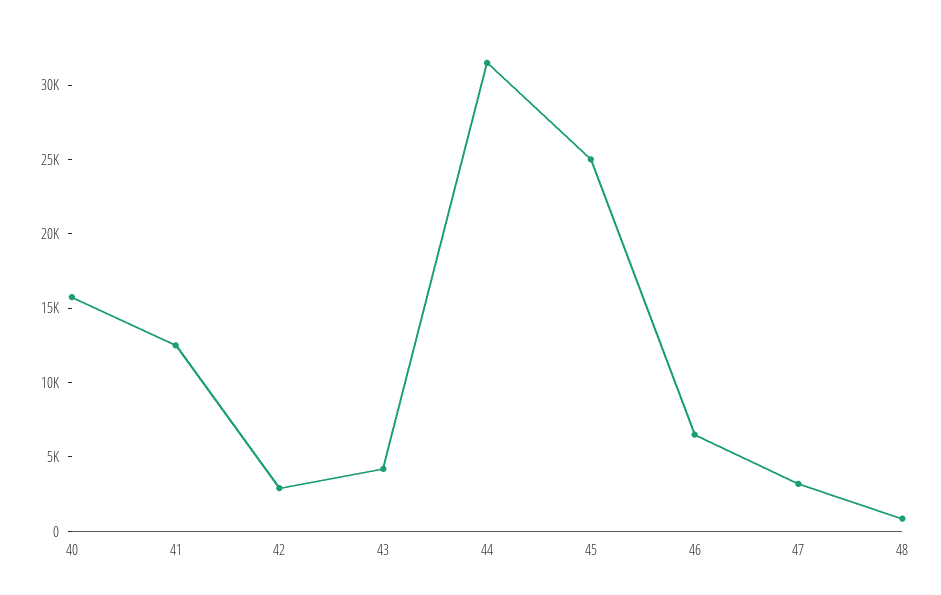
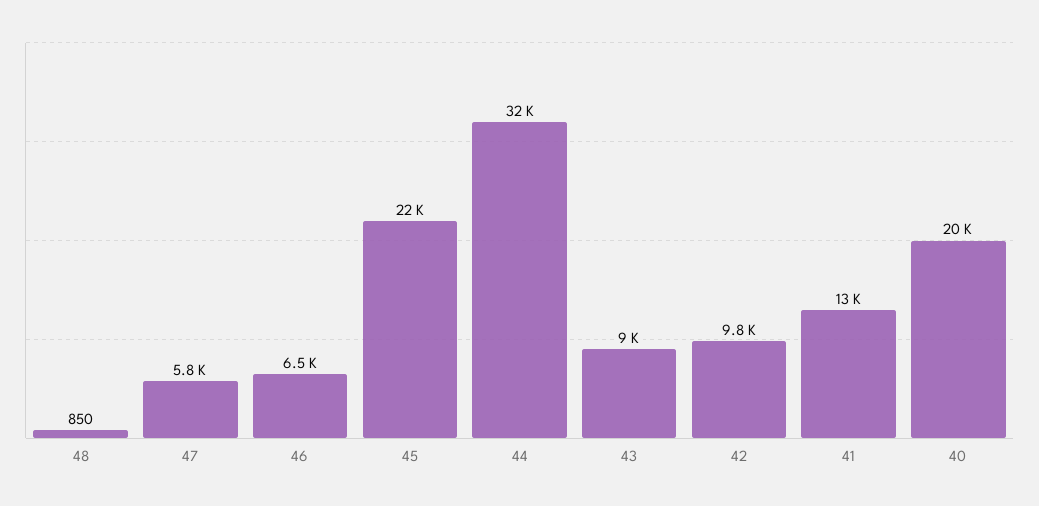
  {
-   "40": 16000,
+   "40": 20000,
    "41": 13000,
-   "42": 3000,
+   "42": 9800,
-   "43": 4000,
+   "43": 9000,
    "44": 32000,
-   "45": 25000,
+   "45": 22000,
    "46": 6500,
-   "47": 3000,
+   "47": 5800,
    "48": 850
  }

